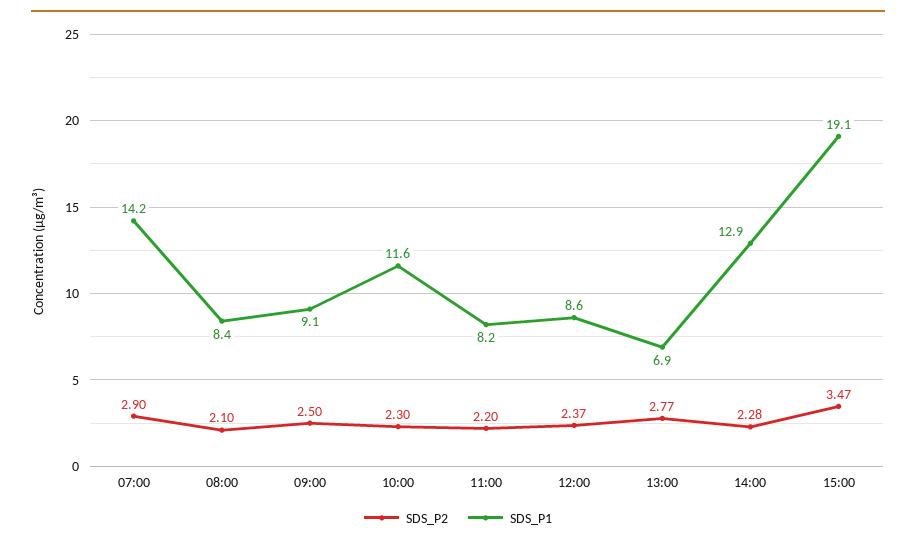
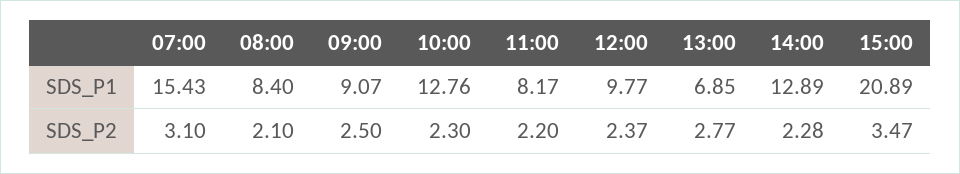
  {
    "SDS_P2": {
-     "07:00": 2.9,
+     "07:00": 3.1,
      "08:00": 2.1,
      "09:00": 2.5,
      "10:00": 2.3,
      "11:00": 2.2,
      "12:00": 2.37,
      "13:00": 2.77,
      "14:00": 2.28,
      "15:00": 3.47
    },
    "SDS_P1": {
-     "07:00": 14.2,
+     "07:00": 15.43,
      "08:00": 8.4,
      "09:00": 9.07,
-     "10:00": 11.6,
+     "10:00": 12.76,
      "11:00": 8.17,
-     "12:00": 8.6,
+     "12:00": 9.77,
      "13:00": 6.85,
      "14:00": 12.89,
-     "15:00": 19.1
+     "15:00": 20.89
    }
  }

